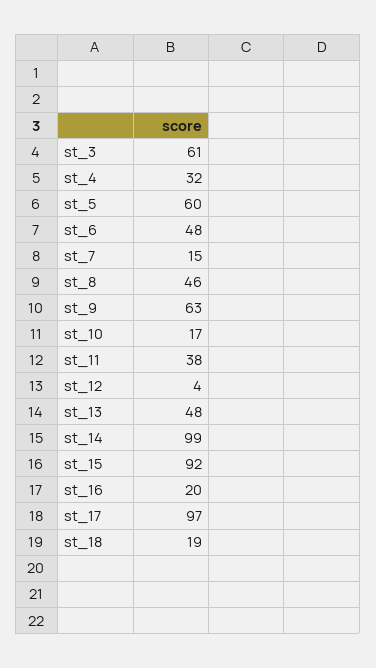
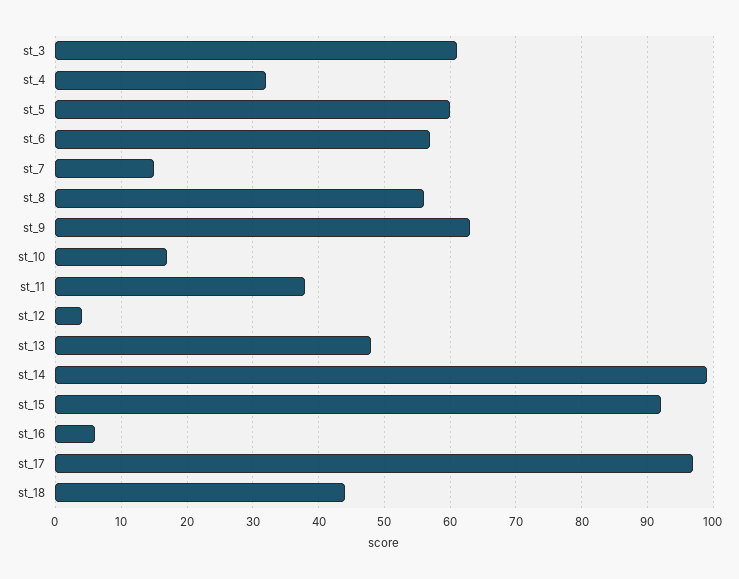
  {
    "st_3": 61,
    "st_4": 32,
    "st_5": 60,
-   "st_6": 48,
+   "st_6": 57,
    "st_7": 15,
-   "st_8": 46,
+   "st_8": 56,
    "st_9": 63,
    "st_10": 17,
    "st_11": 38,
    "st_12": 4,
    "st_13": 48,
    "st_14": 99,
    "st_15": 92,
-   "st_16": 20,
+   "st_16": 6,
    "st_17": 97,
-   "st_18": 19
+   "st_18": 44
  }

